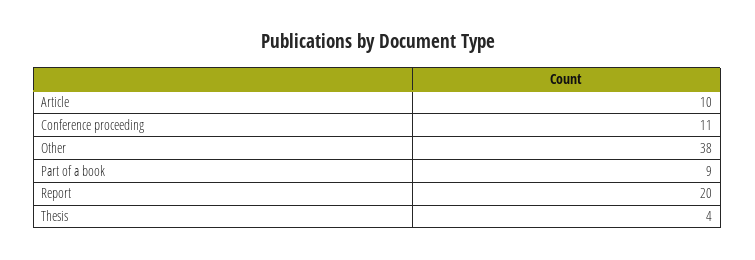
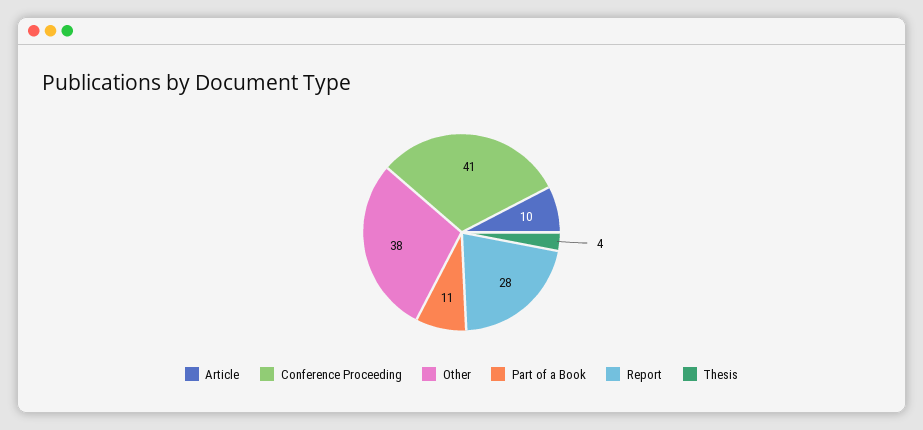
  {
    "Article": 10,
-   "Conference proceeding": 11,
+   "Conference proceeding": 41,
    "Other": 38,
-   "Part of a book": 9,
+   "Part of a book": 11,
-   "Report": 20,
+   "Report": 28,
    "Thesis": 4
  }

